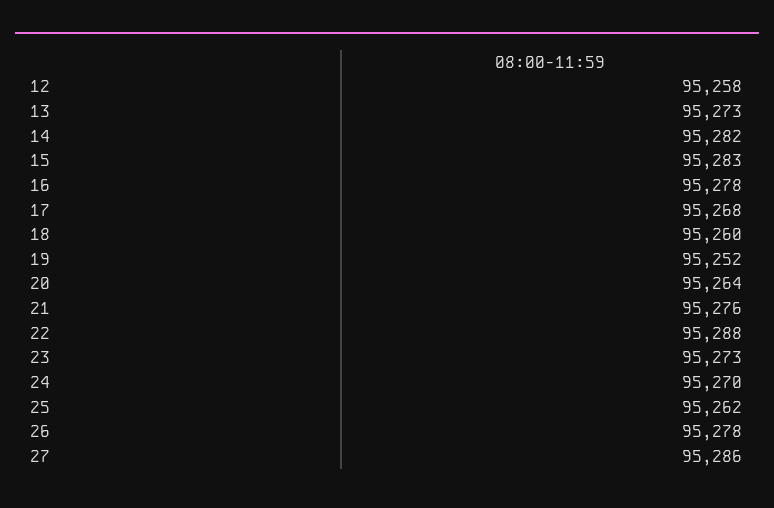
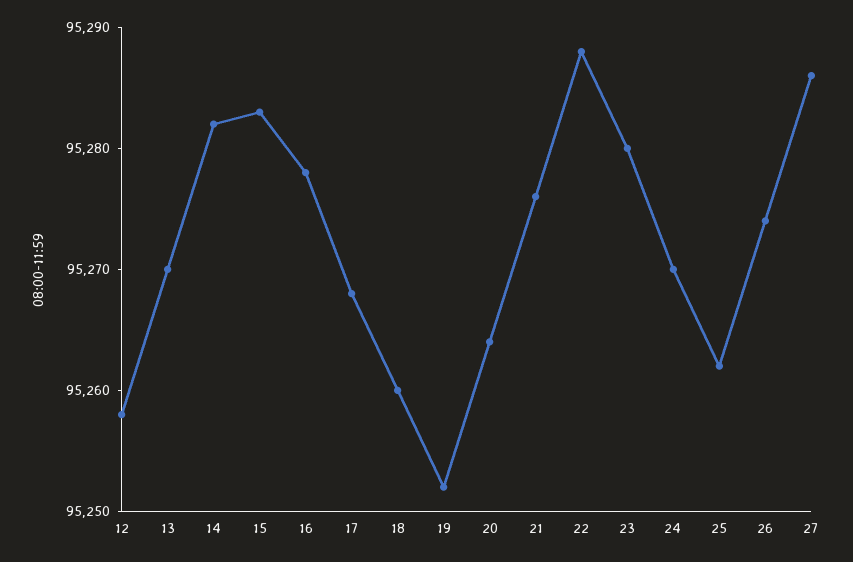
  {
    "12": 95258,
-   "13": 95273,
+   "13": 95270,
    "14": 95282,
    "15": 95283,
    "16": 95278,
    "17": 95268,
    "18": 95260,
    "19": 95252,
    "20": 95264,
    "21": 95276,
    "22": 95288,
-   "23": 95273,
+   "23": 95280,
    "24": 95270,
    "25": 95262,
-   "26": 95278,
+   "26": 95274,
    "27": 95286
  }

